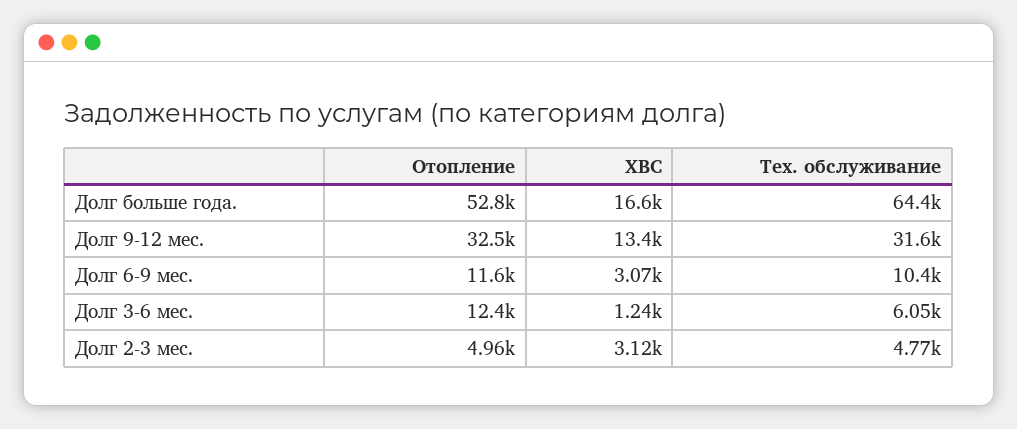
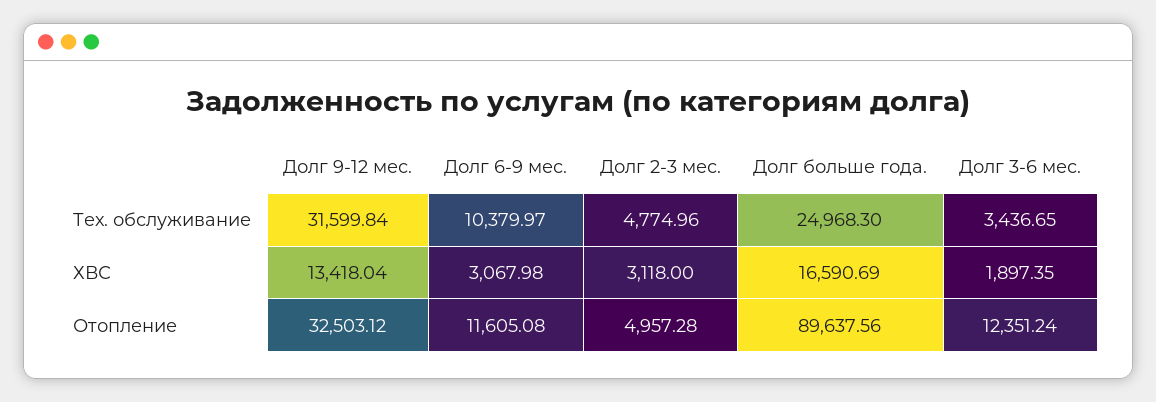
  {
    "Отопление": {
-     "Долг больше года.": 52800,
+     "Долг больше года.": 89637.56,
      "Долг 9-12 мес.": 32503.12,
      "Долг 6-9 мес.": 11605.08,
      "Долг 3-6 мес.": 12351.24,
      "Долг 2-3 мес.": 4957.28
    },
    "ХВС": {
      "Долг больше года.": 16590.69,
      "Долг 9-12 мес.": 13418.04,
      "Долг 6-9 мес.": 3067.98,
-     "Долг 3-6 мес.": 1240,
+     "Долг 3-6 мес.": 1897.35,
      "Долг 2-3 мес.": 3118
    },
    "Тех. обслуживание": {
-     "Долг больше года.": 64400,
+     "Долг больше года.": 24968.3,
      "Долг 9-12 мес.": 31599.84,
      "Долг 6-9 мес.": 10379.97,
-     "Долг 3-6 мес.": 6050,
+     "Долг 3-6 мес.": 3436.65,
      "Долг 2-3 мес.": 4774.96
    }
  }

